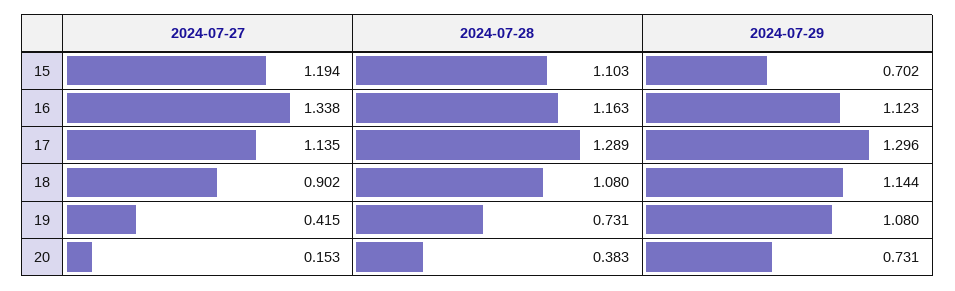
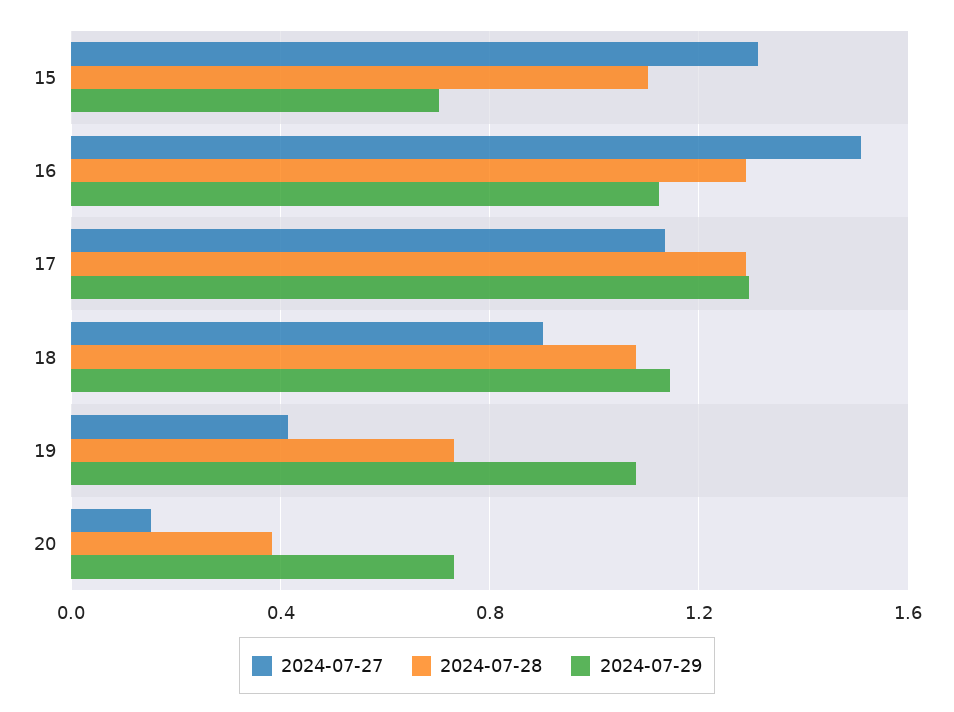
  {
    "2024-07-27": {
-     "15": 1.194,
+     "15": 1.3,
-     "16": 1.338,
+     "16": 1.5,
      "17": 1.135,
      "18": 0.902,
      "19": 0.415,
      "20": 0.153
    },
    "2024-07-28": {
      "15": 1.103,
-     "16": 1.163,
+     "16": 1.3,
      "17": 1.289,
      "18": 1.08,
      "19": 0.731,
      "20": 0.383
    },
    "2024-07-29": {
      "15": 0.702,
      "16": 1.123,
      "17": 1.296,
      "18": 1.144,
      "19": 1.08,
      "20": 0.731
    }
  }

